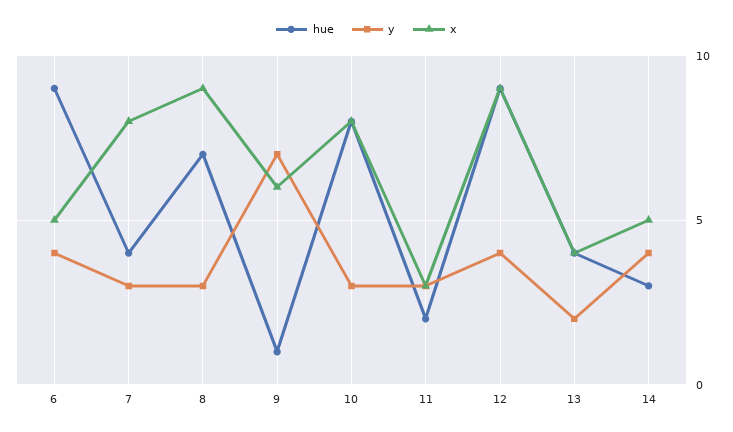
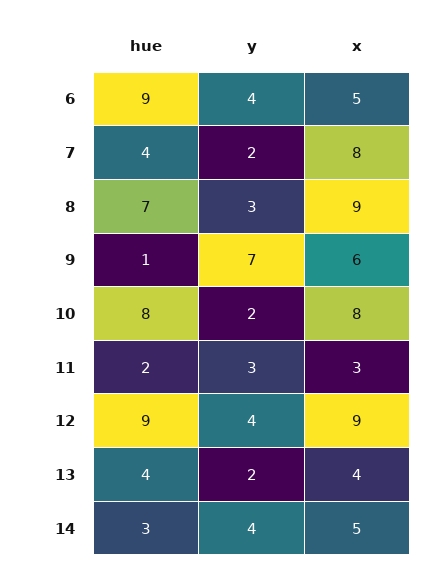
  {
    "hue": {
      "6": 9,
      "7": 4,
      "8": 7,
      "9": 1,
      "10": 8,
      "11": 2,
      "12": 9,
      "13": 4,
      "14": 3
    },
    "y": {
      "6": 4,
-     "7": 3,
+     "7": 2,
      "8": 3,
      "9": 7,
-     "10": 3,
+     "10": 2,
      "11": 3,
      "12": 4,
      "13": 2,
      "14": 4
    },
    "x": {
      "6": 5,
      "7": 8,
      "8": 9,
      "9": 6,
      "10": 8,
      "11": 3,
      "12": 9,
      "13": 4,
      "14": 5
    }
  }

